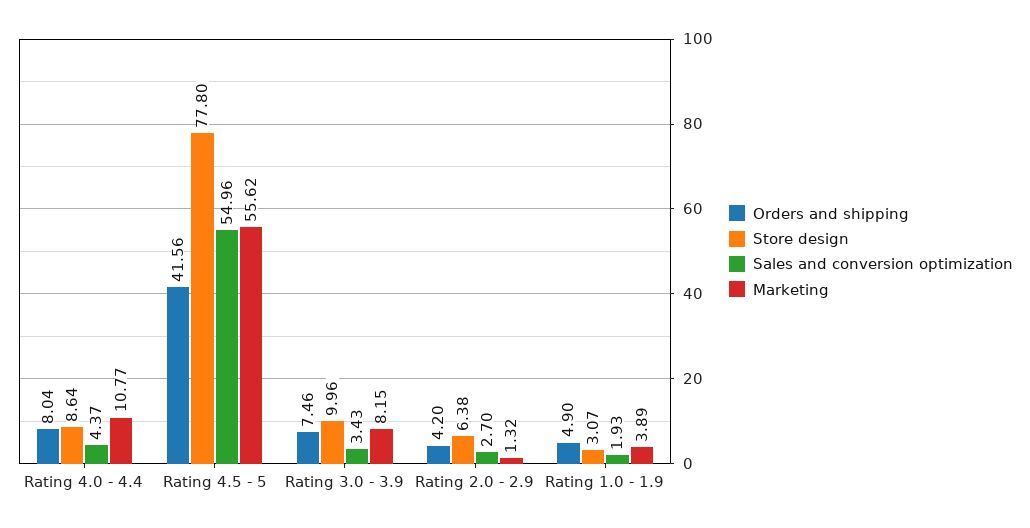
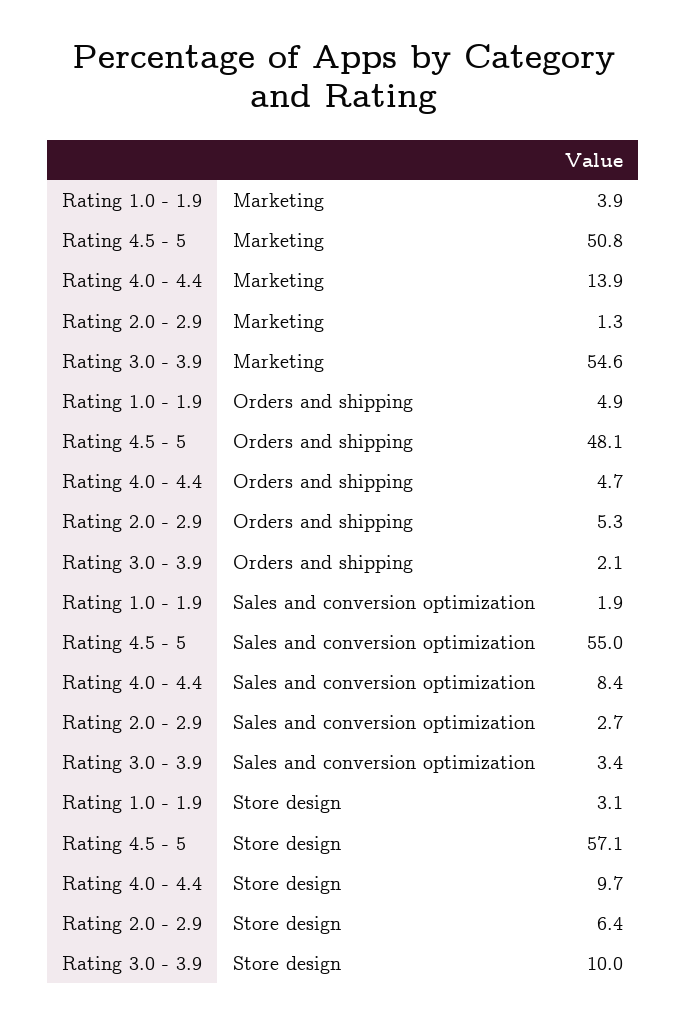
  {
    "Orders and shipping": {
-     "Rating 4.0 - 4.4": 8.04,
+     "Rating 4.0 - 4.4": 4.7,
-     "Rating 4.5 - 5": 41.56,
+     "Rating 4.5 - 5": 48.1,
-     "Rating 3.0 - 3.9": 7.46,
+     "Rating 3.0 - 3.9": 2.1,
-     "Rating 2.0 - 2.9": 4.2,
+     "Rating 2.0 - 2.9": 5.3,
      "Rating 1.0 - 1.9": 4.9
    },
    "Store design": {
-     "Rating 4.0 - 4.4": 8.64,
+     "Rating 4.0 - 4.4": 9.7,
-     "Rating 4.5 - 5": 77.8,
+     "Rating 4.5 - 5": 57.1,
      "Rating 3.0 - 3.9": 9.96,
      "Rating 2.0 - 2.9": 6.38,
      "Rating 1.0 - 1.9": 3.07
    },
    "Sales and conversion optimization": {
-     "Rating 4.0 - 4.4": 4.37,
+     "Rating 4.0 - 4.4": 8.4,
      "Rating 4.5 - 5": 54.96,
      "Rating 3.0 - 3.9": 3.43,
      "Rating 2.0 - 2.9": 2.7,
      "Rating 1.0 - 1.9": 1.93
    },
    "Marketing": {
-     "Rating 4.0 - 4.4": 10.77,
+     "Rating 4.0 - 4.4": 13.9,
-     "Rating 4.5 - 5": 55.62,
+     "Rating 4.5 - 5": 50.8,
-     "Rating 3.0 - 3.9": 8.15,
+     "Rating 3.0 - 3.9": 54.6,
      "Rating 2.0 - 2.9": 1.32,
      "Rating 1.0 - 1.9": 3.89
    }
  }

